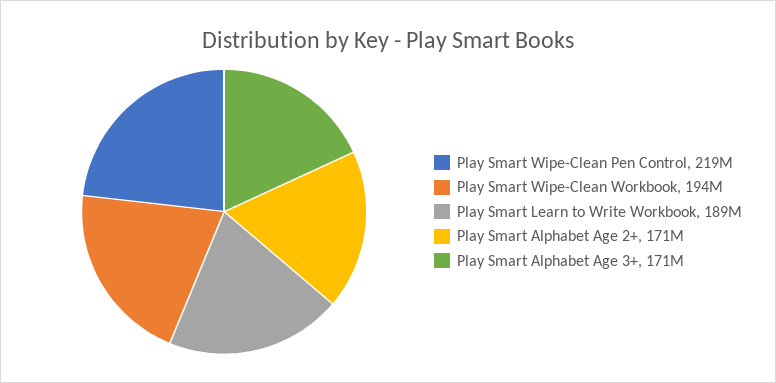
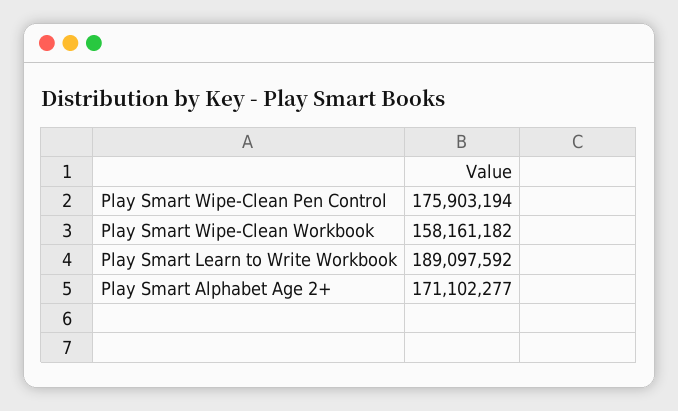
  {
-   "Play Smart Wipe-Clean Pen Control": 219000000,
+   "Play Smart Wipe-Clean Pen Control": 175903194,
-   "Play Smart Wipe-Clean Workbook": 194000000,
+   "Play Smart Wipe-Clean Workbook": 158161182,
    "Play Smart Learn to Write Workbook": 189097592,
-   "Play Smart Alphabet Age 2+": 171102277,
+   "Play Smart Alphabet Age 2+": 171102277
-   "Play Smart Alphabet Age 3+": 171000000
  }

